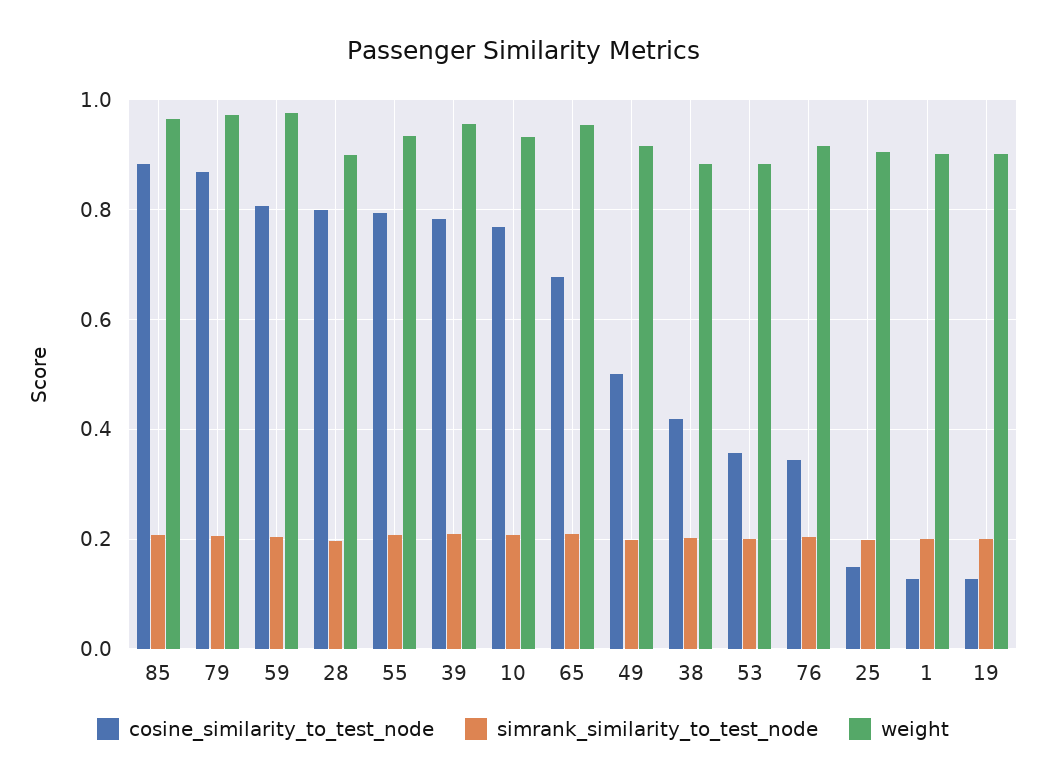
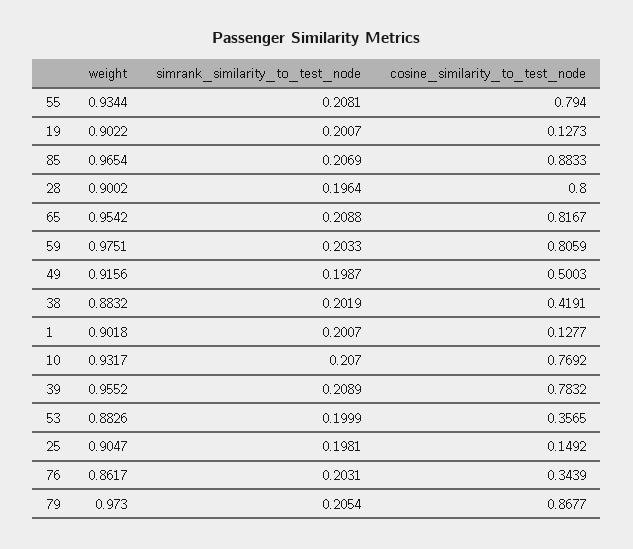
  {
    "cosine_similarity_to_test_node": {
      "85": 0.8833,
      "79": 0.8677,
      "59": 0.8059,
      "28": 0.8,
      "55": 0.794,
      "39": 0.7832,
      "10": 0.7692,
-     "65": 0.68,
+     "65": 0.8167,
      "49": 0.5003,
      "38": 0.4191,
      "53": 0.3565,
      "76": 0.3439,
      "25": 0.1492,
      "1": 0.1277,
      "19": 0.1273
    },
    "simrank_similarity_to_test_node": {
      "85": 0.2069,
      "79": 0.2054,
      "59": 0.2033,
      "28": 0.1964,
      "55": 0.2081,
      "39": 0.2089,
      "10": 0.207,
      "65": 0.2088,
      "49": 0.1987,
      "38": 0.2019,
      "53": 0.1999,
      "76": 0.2031,
      "25": 0.1981,
      "1": 0.2007,
      "19": 0.2007
    },
    "weight": {
      "85": 0.9654,
      "79": 0.973,
      "59": 0.9751,
      "28": 0.9002,
      "55": 0.9344,
      "39": 0.9552,
      "10": 0.9317,
      "65": 0.9542,
      "49": 0.9156,
      "38": 0.8832,
      "53": 0.8826,
-     "76": 0.92,
+     "76": 0.8617,
      "25": 0.9047,
      "1": 0.9018,
      "19": 0.9022
    }
  }

